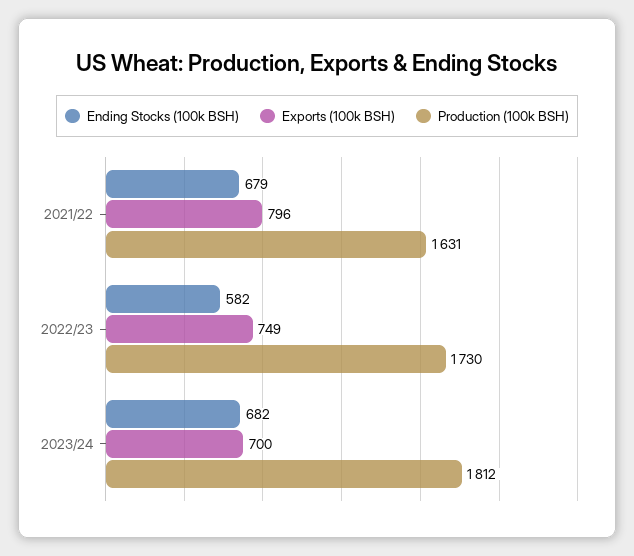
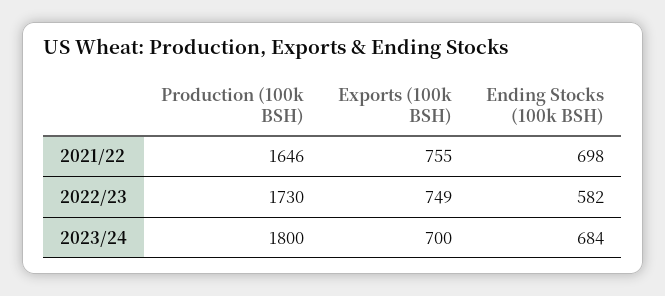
  {
    "Ending Stocks (100k BSH)": {
-     "2021/22": 679,
+     "2021/22": 698,
      "2022/23": 582,
-     "2023/24": 682
+     "2023/24": 684
    },
    "Exports (100k BSH)": {
-     "2021/22": 796,
+     "2021/22": 755,
      "2022/23": 749,
      "2023/24": 700
    },
    "Production (100k BSH)": {
-     "2021/22": 1631,
+     "2021/22": 1646,
      "2022/23": 1730,
-     "2023/24": 1812
+     "2023/24": 1800
    }
  }

